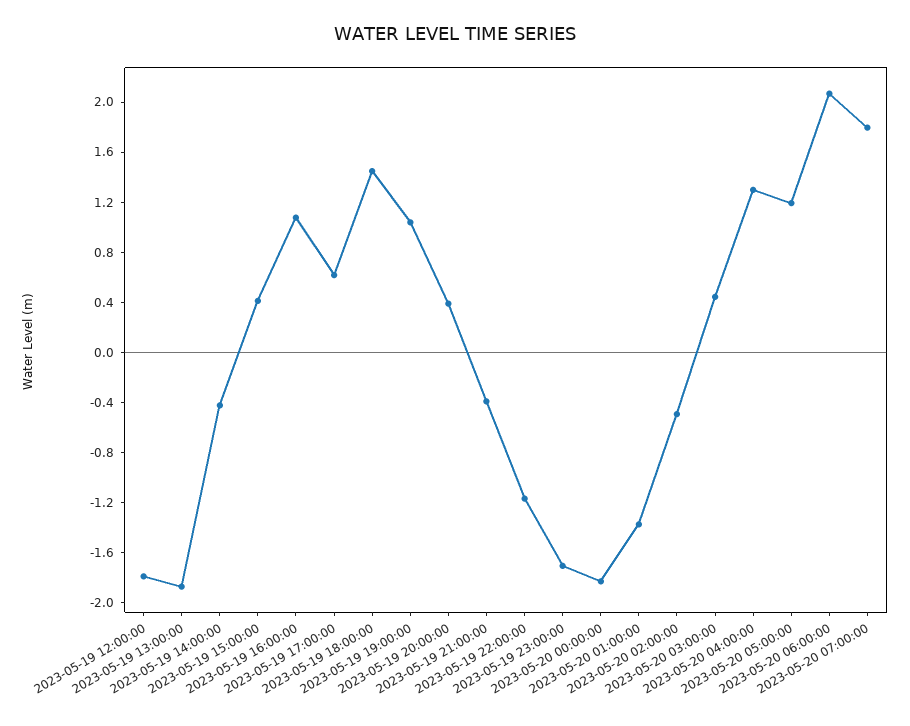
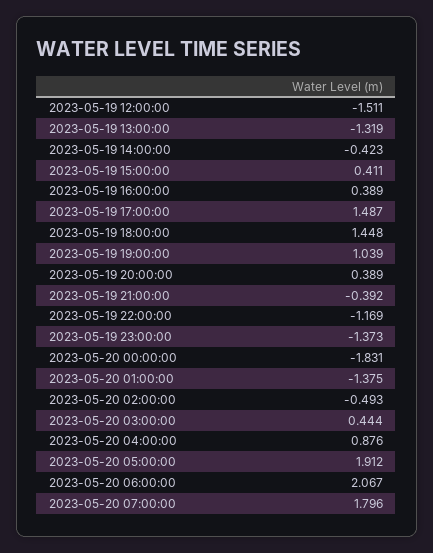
  {
-   "2023-05-19 12:00:00": -1.8,
+   "2023-05-19 12:00:00": -1.511,
-   "2023-05-19 13:00:00": -1.9,
+   "2023-05-19 13:00:00": -1.319,
    "2023-05-19 14:00:00": -0.423,
    "2023-05-19 15:00:00": 0.411,
-   "2023-05-19 16:00:00": 1.1,
+   "2023-05-19 16:00:00": 0.389,
-   "2023-05-19 17:00:00": 0.6,
+   "2023-05-19 17:00:00": 1.487,
    "2023-05-19 18:00:00": 1.448,
    "2023-05-19 19:00:00": 1.039,
    "2023-05-19 20:00:00": 0.389,
    "2023-05-19 21:00:00": -0.392,
    "2023-05-19 22:00:00": -1.169,
-   "2023-05-19 23:00:00": -1.7,
+   "2023-05-19 23:00:00": -1.373,
    "2023-05-20 00:00:00": -1.831,
    "2023-05-20 01:00:00": -1.375,
    "2023-05-20 02:00:00": -0.493,
    "2023-05-20 03:00:00": 0.444,
-   "2023-05-20 04:00:00": 1.3,
+   "2023-05-20 04:00:00": 0.876,
-   "2023-05-20 05:00:00": 1.2,
+   "2023-05-20 05:00:00": 1.912,
    "2023-05-20 06:00:00": 2.067,
    "2023-05-20 07:00:00": 1.796
  }

